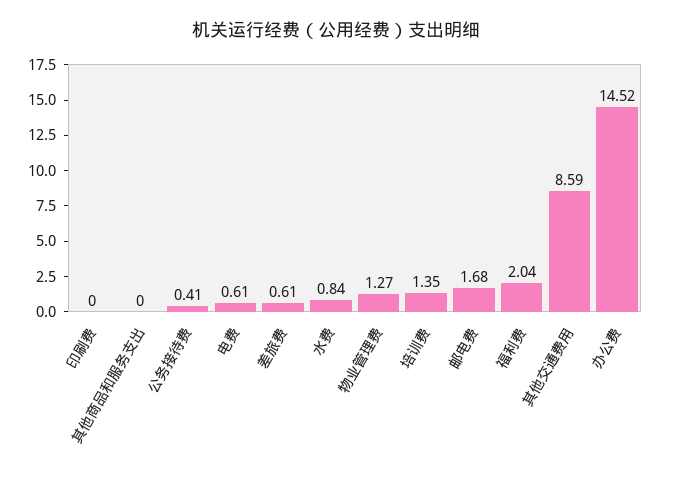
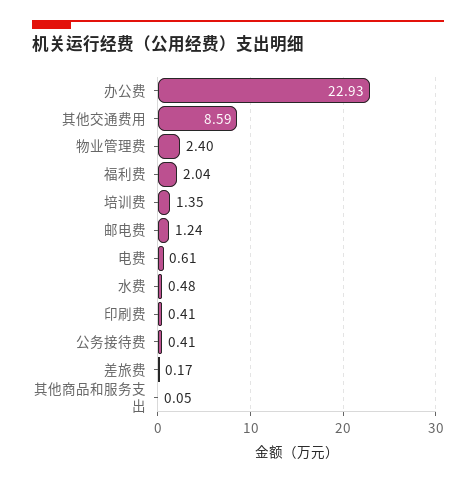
  {
-   "印刷费": 0,
+   "印刷费": 0.41,
-   "其他商品和服务支出": 0,
+   "其他商品和服务支出": 0.05,
    "公务接待费": 0.41,
    "电费": 0.61,
-   "差旅费": 0.61,
+   "差旅费": 0.17,
-   "水费": 0.84,
+   "水费": 0.48,
-   "物业管理费": 1.27,
+   "物业管理费": 2.4,
    "培训费": 1.35,
-   "邮电费": 1.68,
+   "邮电费": 1.24,
    "福利费": 2.04,
    "其他交通费用": 8.59,
-   "办公费": 14.52
+   "办公费": 22.93
  }

